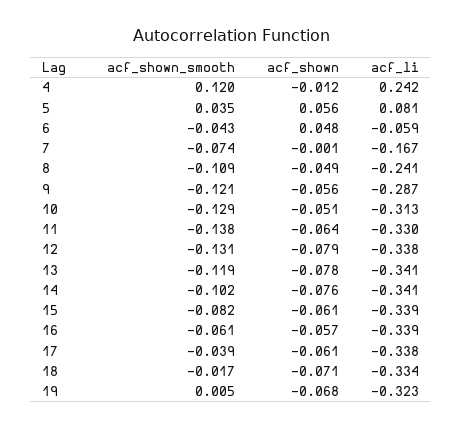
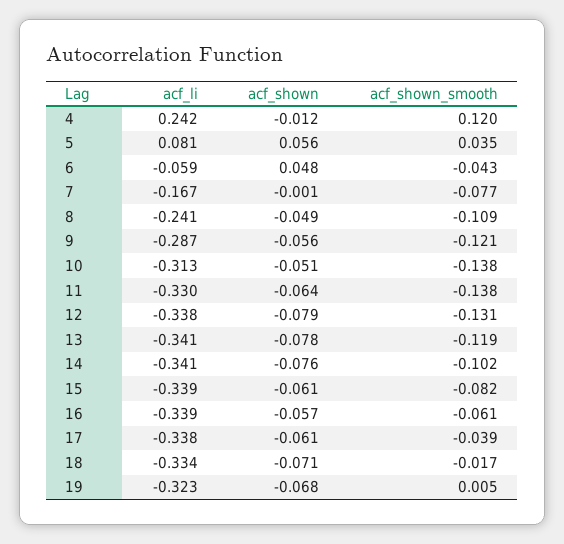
  {
    "acf_shown_smooth": {
      "4": 0.12,
      "5": 0.035,
      "6": -0.043,
-     "7": -0.074,
+     "7": -0.077,
      "8": -0.109,
      "9": -0.121,
-     "10": -0.129,
+     "10": -0.138,
      "11": -0.138,
      "12": -0.131,
      "13": -0.119,
      "14": -0.102,
      "15": -0.082,
      "16": -0.061,
      "17": -0.039,
      "18": -0.017,
      "19": 0.005
    },
    "acf_shown": {
      "4": -0.012,
      "5": 0.056,
      "6": 0.048,
      "7": -0.001,
      "8": -0.049,
      "9": -0.056,
      "10": -0.051,
      "11": -0.064,
      "12": -0.079,
      "13": -0.078,
      "14": -0.076,
      "15": -0.061,
      "16": -0.057,
      "17": -0.061,
      "18": -0.071,
      "19": -0.068
    },
    "acf_li": {
      "4": 0.242,
      "5": 0.081,
      "6": -0.059,
      "7": -0.167,
      "8": -0.241,
      "9": -0.287,
      "10": -0.313,
      "11": -0.33,
      "12": -0.338,
      "13": -0.341,
      "14": -0.341,
      "15": -0.339,
      "16": -0.339,
      "17": -0.338,
      "18": -0.334,
      "19": -0.323
    }
  }

